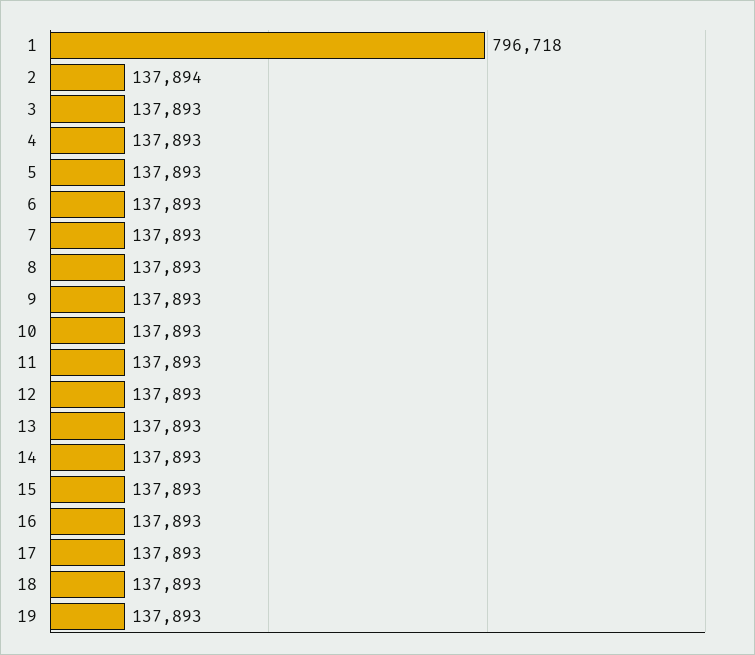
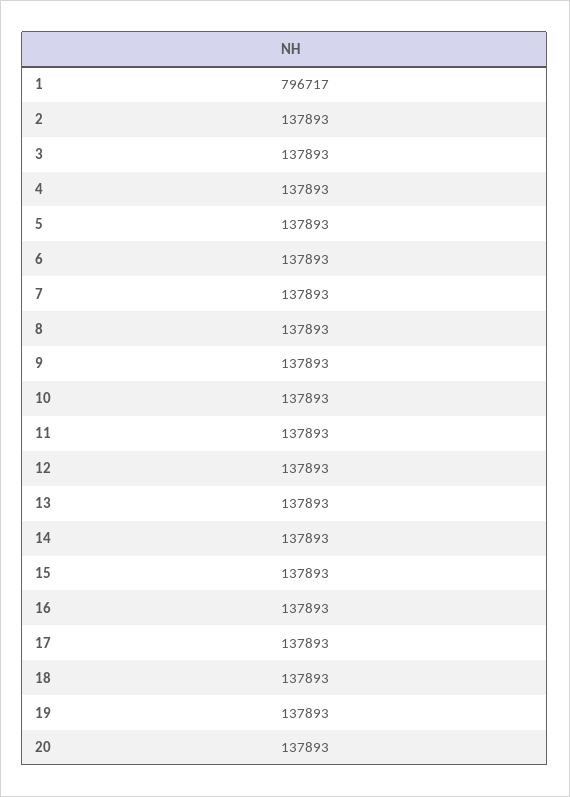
  {
-   "1": 796718,
+   "1": 796717,
-   "2": 137894,
+   "2": 137893,
    "3": 137893,
    "4": 137893,
    "5": 137893,
    "6": 137893,
    "7": 137893,
    "8": 137893,
    "9": 137893,
    "10": 137893,
    "11": 137893,
    "12": 137893,
    "13": 137893,
    "14": 137893,
    "15": 137893,
    "16": 137893,
    "17": 137893,
    "18": 137893,
-   "19": 137893
+   "19": 137893,
+   "20": 137893
  }

